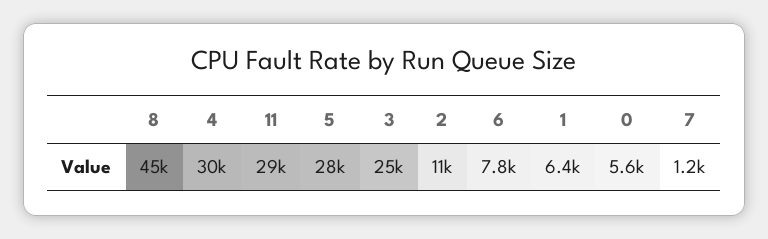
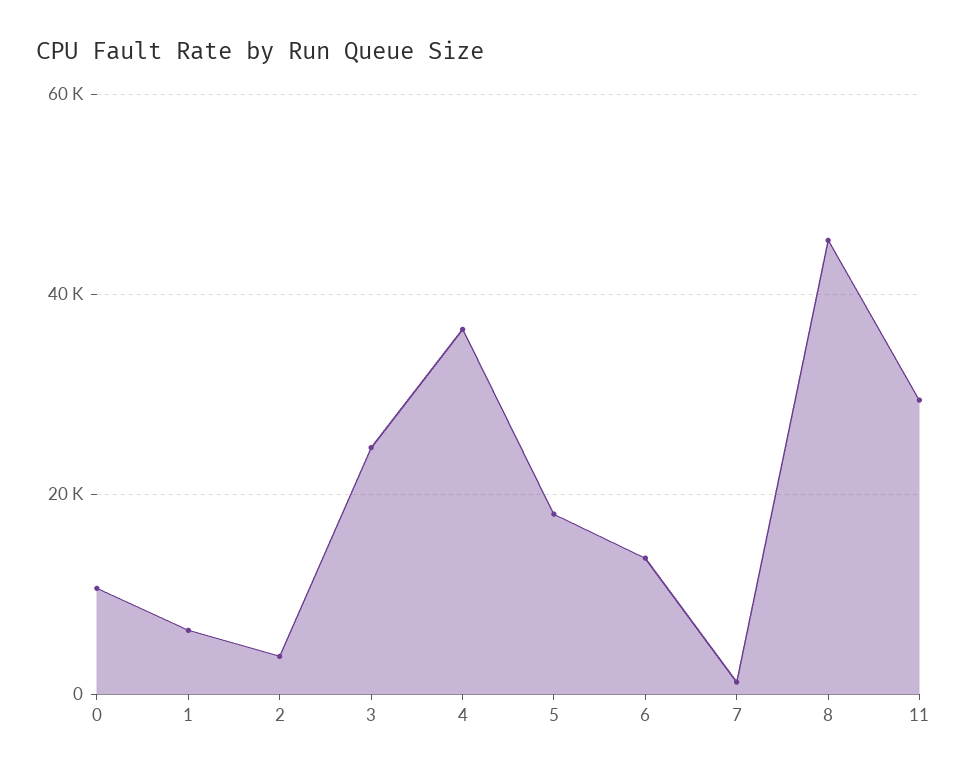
  {
    "8": 45000,
-   "4": 30000,
+   "4": 36000,
    "11": 29000,
-   "5": 28000,
+   "5": 18000,
    "3": 25000,
-   "2": 11000,
+   "2": 4000,
-   "6": 7800,
+   "6": 14000,
    "1": 6400,
-   "0": 5600,
+   "0": 10000,
    "7": 1200
  }

